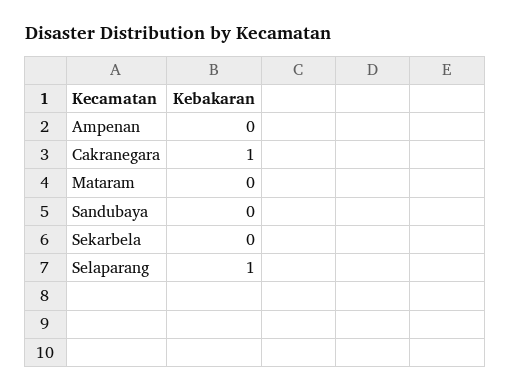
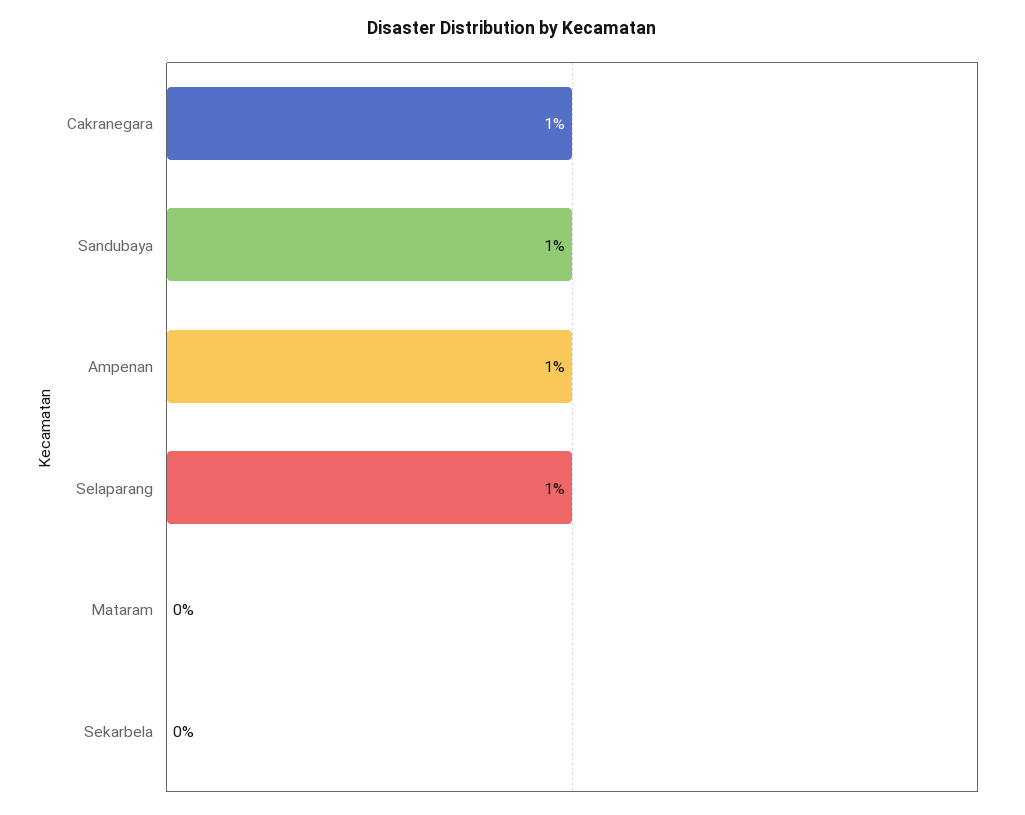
  {
-   "Ampenan": 0,
+   "Ampenan": 1,
    "Cakranegara": 1,
    "Mataram": 0,
-   "Sandubaya": 0,
+   "Sandubaya": 1,
    "Sekarbela": 0,
    "Selaparang": 1
  }

